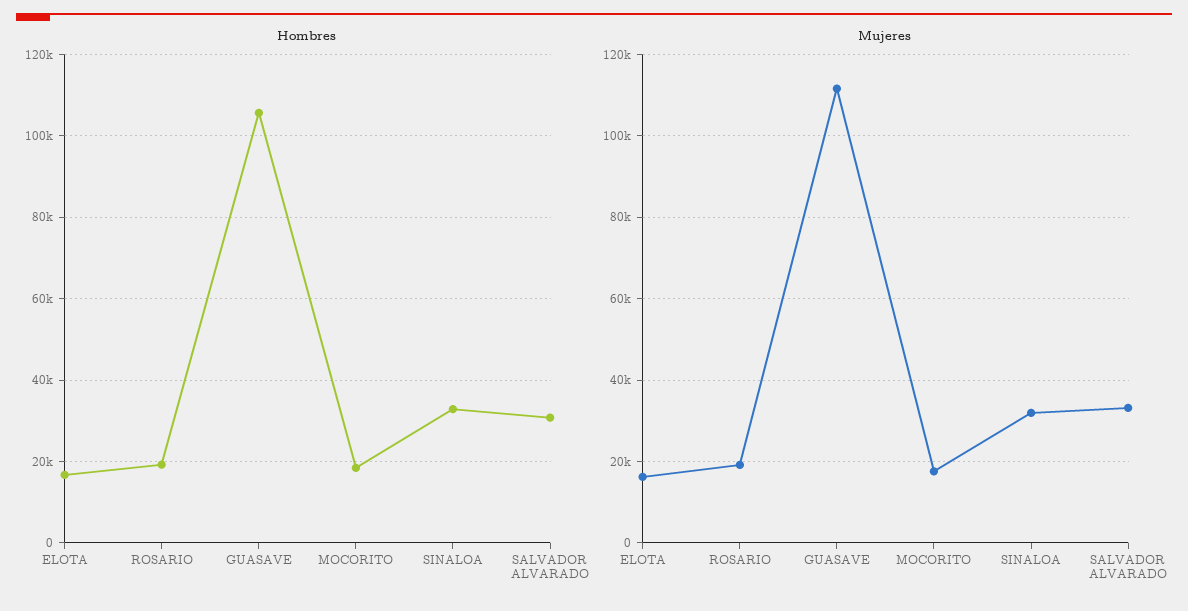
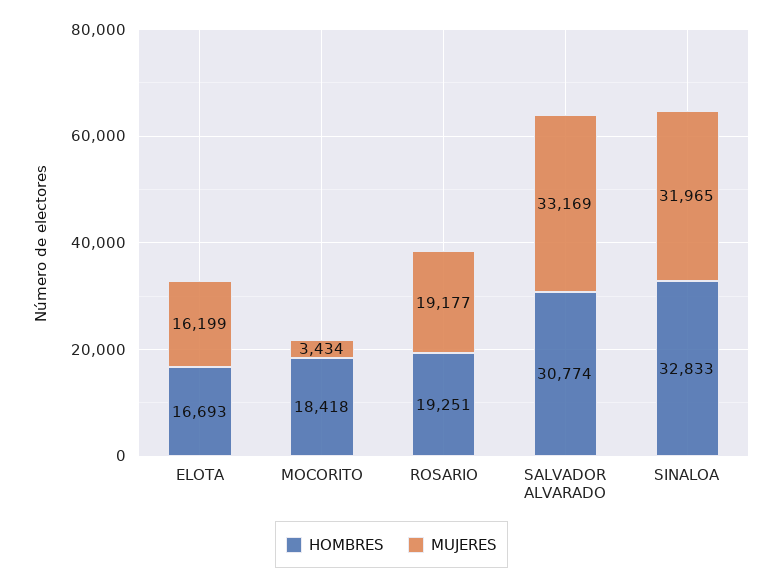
  {
    "Hombres": {
      "ELOTA": 16693,
      "ROSARIO": 19251,
-     "GUASAVE": 106000,
      "MOCORITO": 18418,
      "SINALOA": 32833,
      "SALVADOR ALVARADO": 30774
    },
    "Mujeres": {
      "ELOTA": 16199,
      "ROSARIO": 19177,
-     "GUASAVE": 112000,
-     "MOCORITO": 18000,
+     "MOCORITO": 3434,
      "SINALOA": 31965,
      "SALVADOR ALVARADO": 33169
    }
  }

